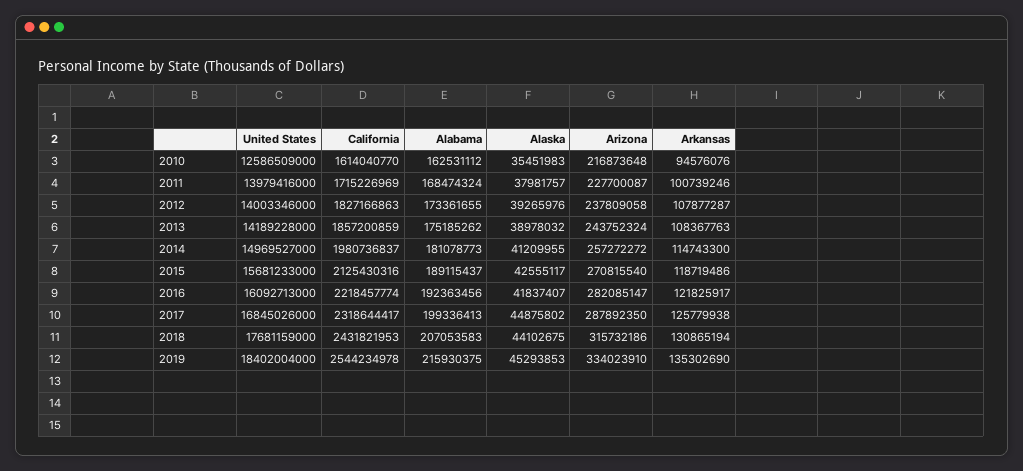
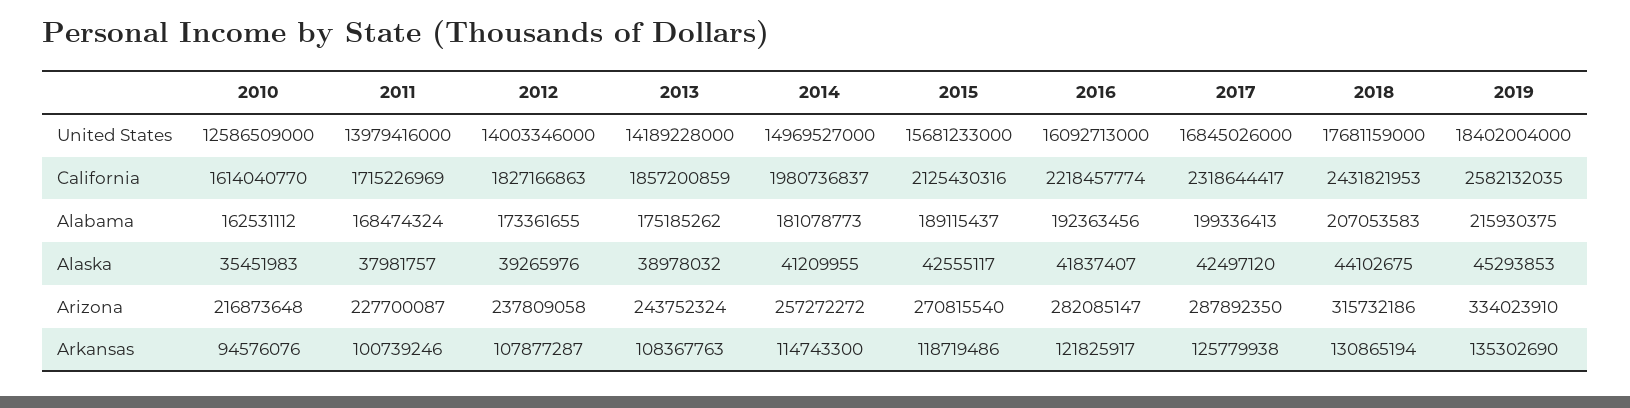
  {
    "United States": {
      "2010": 12586509000,
      "2011": 13979416000,
      "2012": 14003346000,
      "2013": 14189228000,
      "2014": 14969527000,
      "2015": 15681233000,
      "2016": 16092713000,
      "2017": 16845026000,
      "2018": 17681159000,
      "2019": 18402004000
    },
    "California": {
      "2010": 1614040770,
      "2011": 1715226969,
      "2012": 1827166863,
      "2013": 1857200859,
      "2014": 1980736837,
      "2015": 2125430316,
      "2016": 2218457774,
      "2017": 2318644417,
      "2018": 2431821953,
-     "2019": 2544234978
+     "2019": 2582132035
    },
    "Alabama": {
      "2010": 162531112,
      "2011": 168474324,
      "2012": 173361655,
      "2013": 175185262,
      "2014": 181078773,
      "2015": 189115437,
      "2016": 192363456,
      "2017": 199336413,
      "2018": 207053583,
      "2019": 215930375
    },
    "Alaska": {
      "2010": 35451983,
      "2011": 37981757,
      "2012": 39265976,
      "2013": 38978032,
      "2014": 41209955,
      "2015": 42555117,
      "2016": 41837407,
-     "2017": 44875802,
+     "2017": 42497120,
      "2018": 44102675,
      "2019": 45293853
    },
    "Arizona": {
      "2010": 216873648,
      "2011": 227700087,
      "2012": 237809058,
      "2013": 243752324,
      "2014": 257272272,
      "2015": 270815540,
      "2016": 282085147,
      "2017": 287892350,
      "2018": 315732186,
      "2019": 334023910
    },
    "Arkansas": {
      "2010": 94576076,
      "2011": 100739246,
      "2012": 107877287,
      "2013": 108367763,
      "2014": 114743300,
      "2015": 118719486,
      "2016": 121825917,
      "2017": 125779938,
      "2018": 130865194,
      "2019": 135302690
    }
  }

